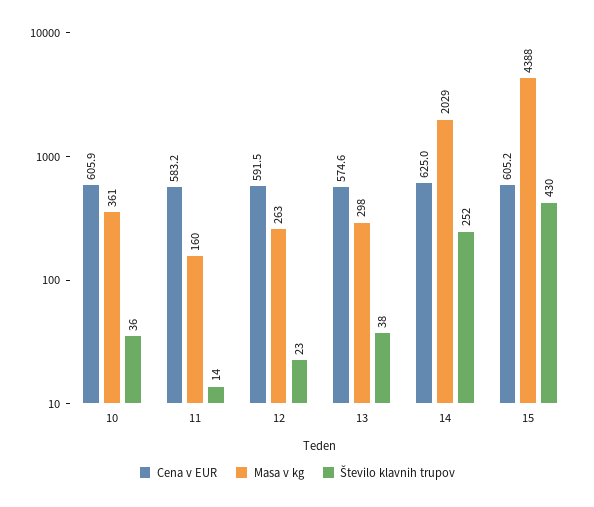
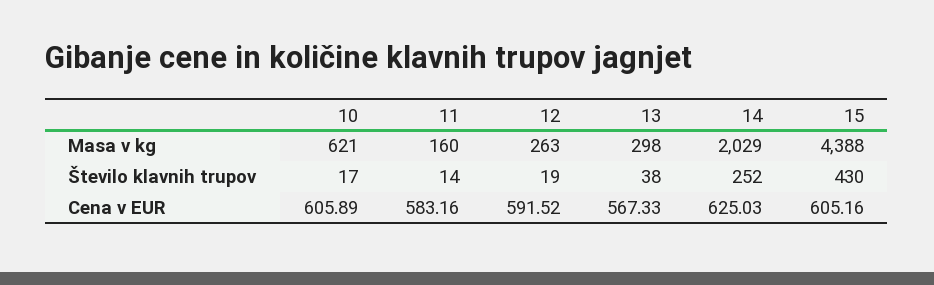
  {
    "Cena v EUR": {
      "10": 605.89,
      "11": 583.16,
      "12": 591.52,
-     "13": 574.6,
+     "13": 567.33,
      "14": 625.03,
      "15": 605.16
    },
    "Masa v kg": {
-     "10": 361,
+     "10": 621,
      "11": 160,
      "12": 263,
      "13": 298,
      "14": 2029,
      "15": 4388
    },
    "Število klavnih trupov": {
-     "10": 36,
+     "10": 17,
      "11": 14,
-     "12": 23,
+     "12": 19,
      "13": 38,
      "14": 252,
      "15": 430
    }
  }

